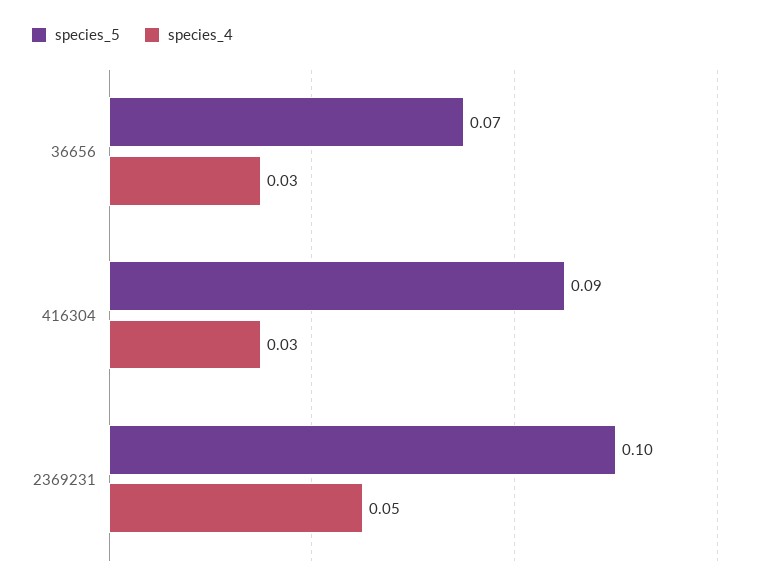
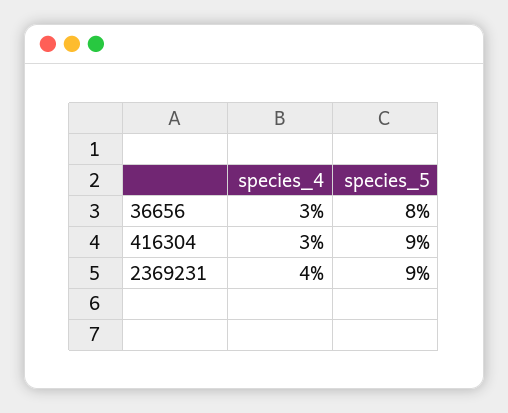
  {
    "species_5": {
-     "36656": 0.07,
+     "36656": 0.08,
      "416304": 0.09,
-     "2369231": 0.1
+     "2369231": 0.09
    },
    "species_4": {
      "36656": 0.03,
      "416304": 0.03,
-     "2369231": 0.05
+     "2369231": 0.04
    }
  }

